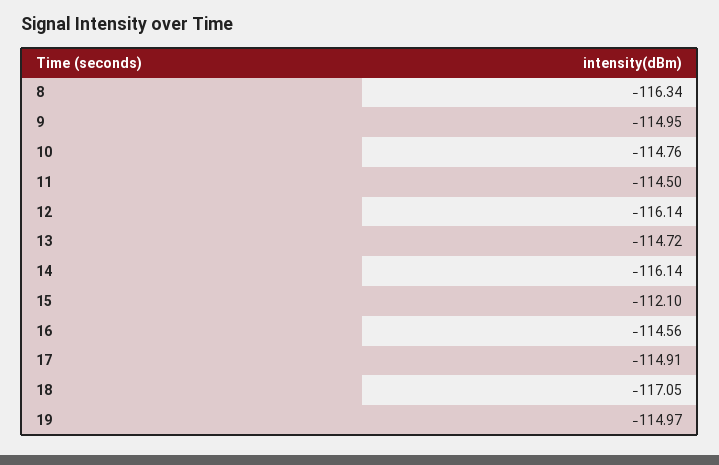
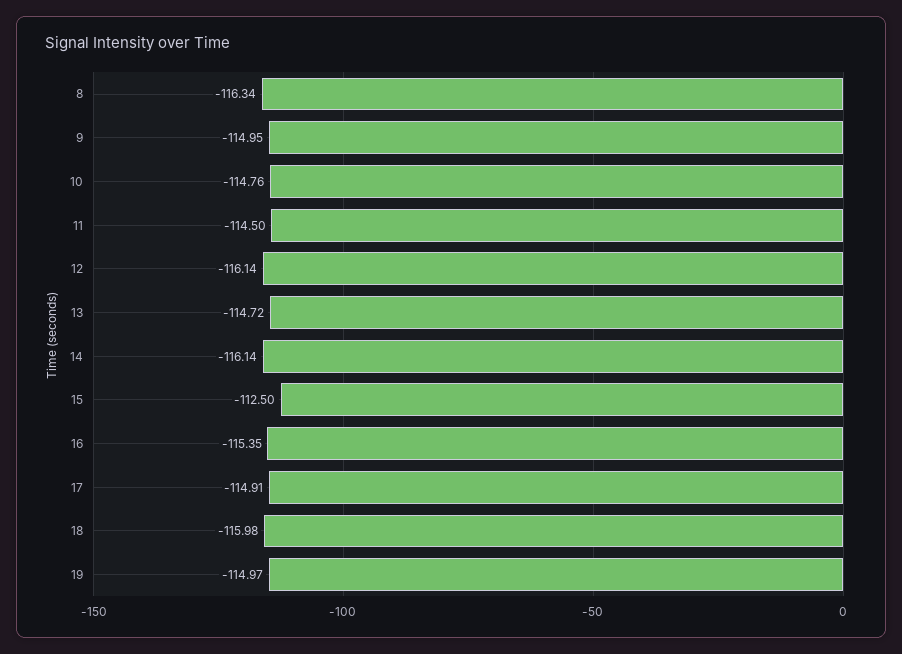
  {
    "8": -116.34,
    "9": -114.95,
    "10": -114.76,
    "11": -114.5,
    "12": -116.14,
    "13": -114.72,
    "14": -116.14,
-   "15": -112.1,
+   "15": -112.5,
-   "16": -114.56,
+   "16": -115.35,
    "17": -114.91,
-   "18": -117.05,
+   "18": -115.98,
    "19": -114.97
  }

